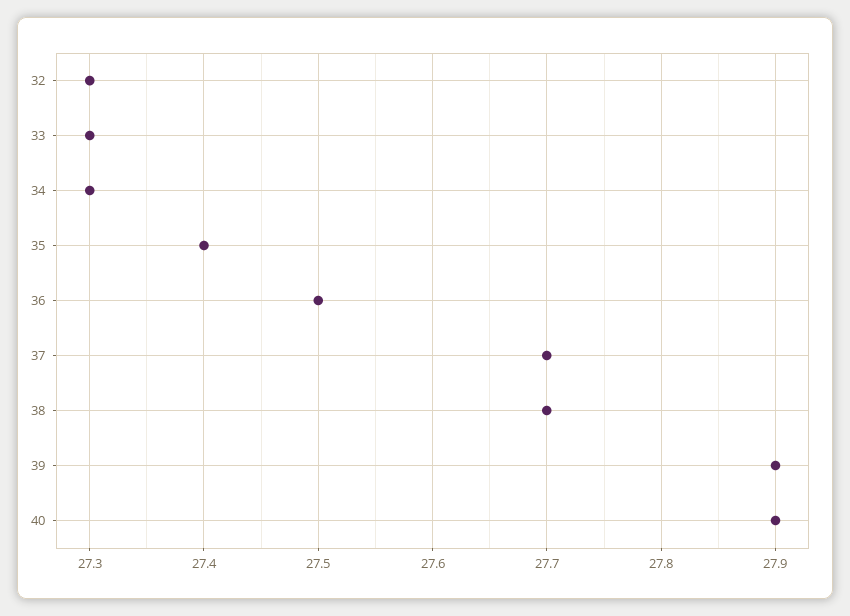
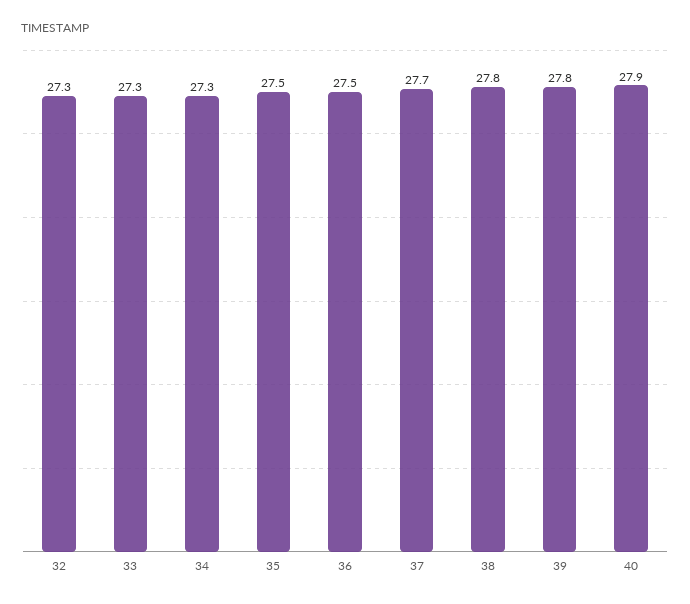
  {
    "32": 27.3,
    "33": 27.3,
    "34": 27.3,
-   "35": 27.4,
+   "35": 27.5,
    "36": 27.5,
    "37": 27.7,
-   "38": 27.7,
+   "38": 27.8,
-   "39": 27.9,
+   "39": 27.8,
    "40": 27.9
  }

